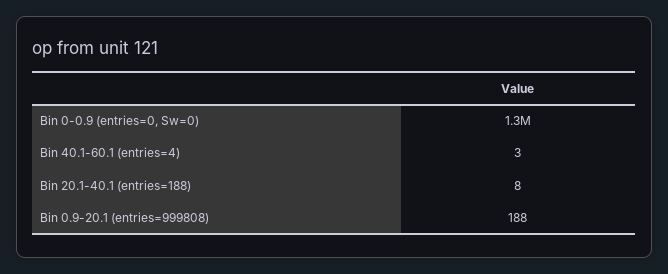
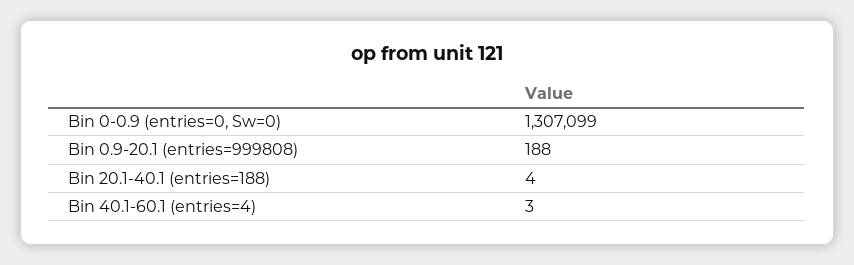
  {
    "Bin 0-0.9 (entries=0, Sw=0)": 1307099,
    "Bin 40.1-60.1 (entries=4)": 3,
-   "Bin 20.1-40.1 (entries=188)": 8,
+   "Bin 20.1-40.1 (entries=188)": 4,
    "Bin 0.9-20.1 (entries=999808)": 188
  }

